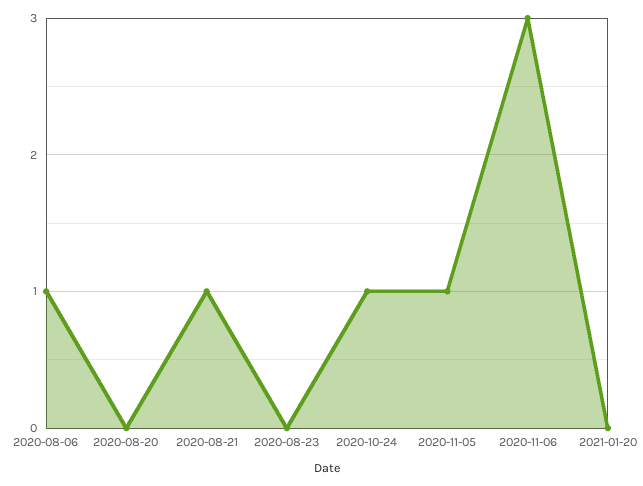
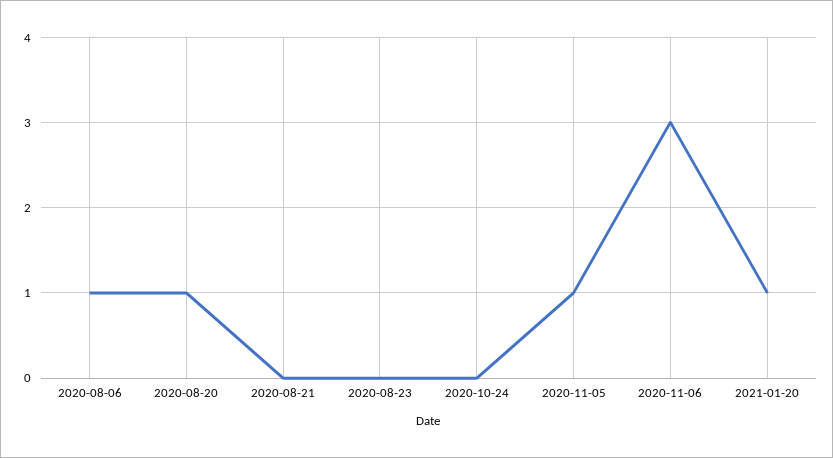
  {
    "2020-08-06": 1,
-   "2020-08-20": 0,
+   "2020-08-20": 1,
-   "2020-08-21": 1,
+   "2020-08-21": 0,
    "2020-08-23": 0,
-   "2020-10-24": 1,
+   "2020-10-24": 0,
    "2020-11-05": 1,
    "2020-11-06": 3,
-   "2021-01-20": 0
+   "2021-01-20": 1
  }

